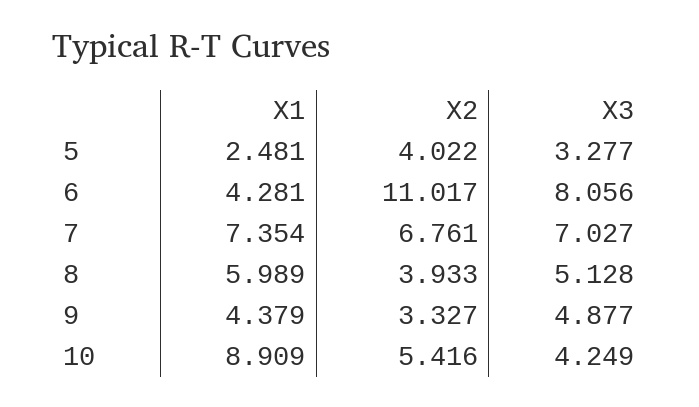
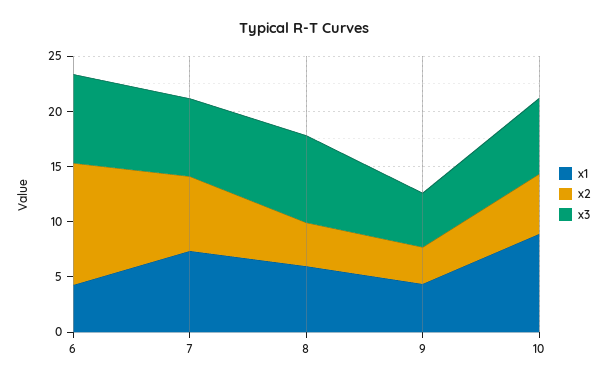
  {
    "X1": {
-     "5": 2.481,
      "6": 4.281,
      "7": 7.354,
      "8": 5.989,
      "9": 4.379,
      "10": 8.909
    },
    "X2": {
-     "5": 4.022,
      "6": 11.017,
      "7": 6.761,
      "8": 3.933,
      "9": 3.327,
      "10": 5.416
    },
    "X3": {
-     "5": 3.277,
      "6": 8.056,
      "7": 7.027,
-     "8": 5.128,
+     "8": 8,
      "9": 4.877,
-     "10": 4.249
+     "10": 7
    }
  }

